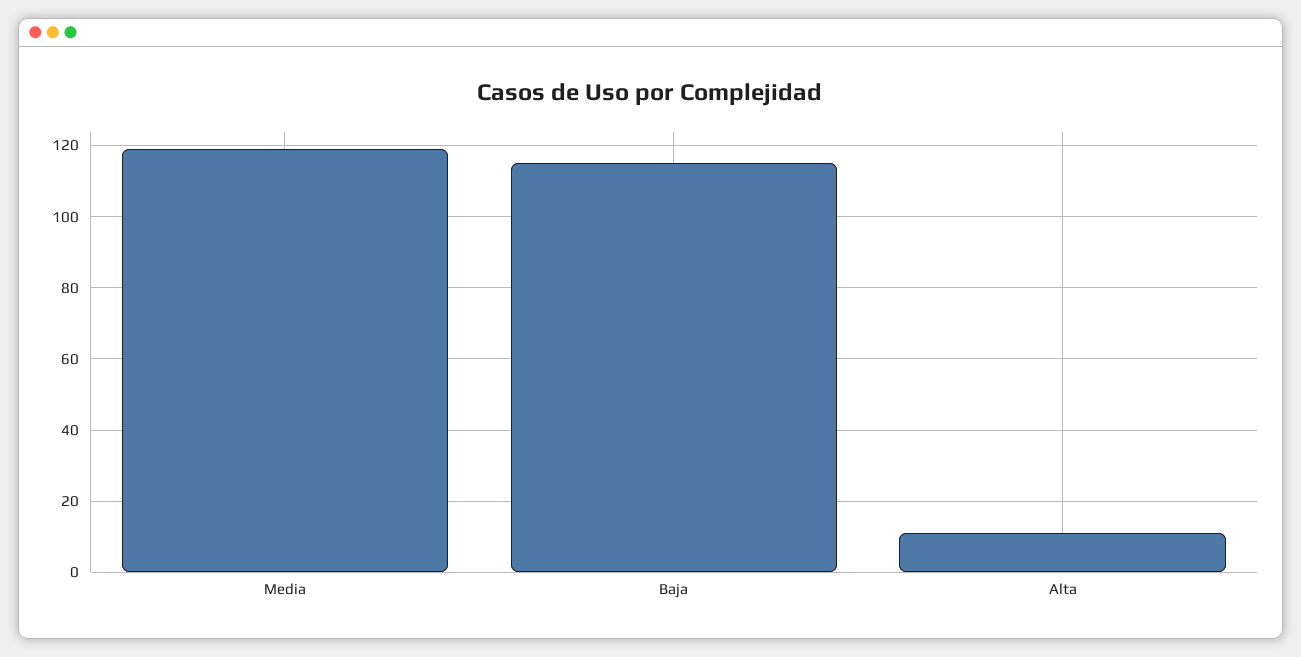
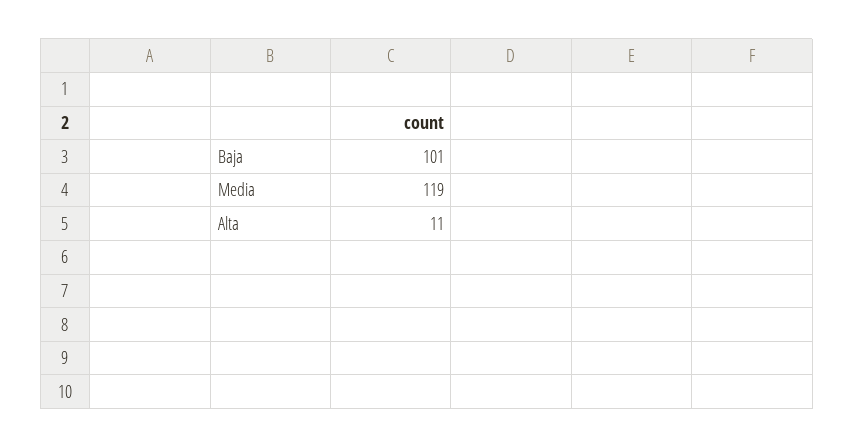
  {
    "Media": 119,
-   "Baja": 115,
+   "Baja": 101,
    "Alta": 11
  }

